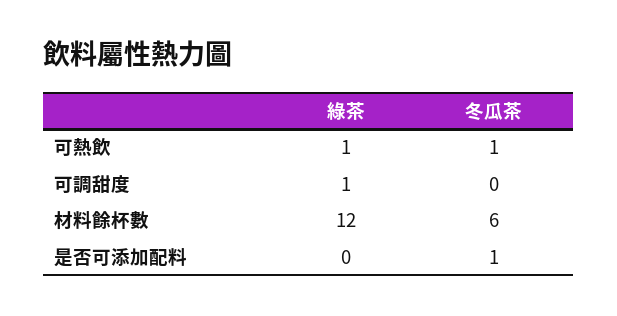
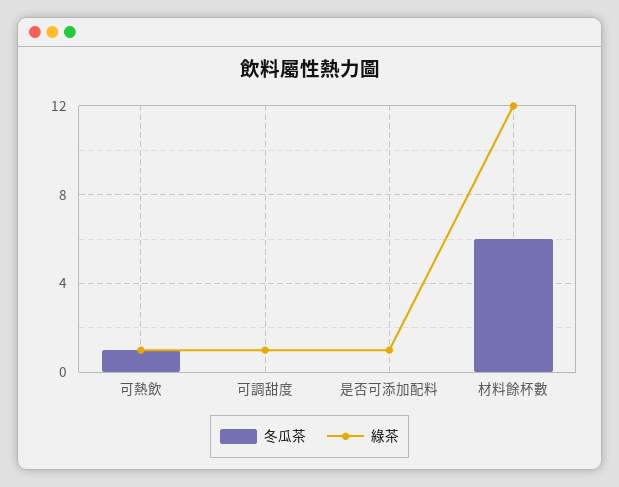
  {
    "綠茶": {
      "可熱飲": 1,
      "可調甜度": 1,
      "材料餘杯數": 12,
-     "是否可添加配料": 0
+     "是否可添加配料": 1
    },
    "冬瓜茶": {
      "可熱飲": 1,
      "可調甜度": 0,
      "材料餘杯數": 6,
-     "是否可添加配料": 1
+     "是否可添加配料": 0
    }
  }

